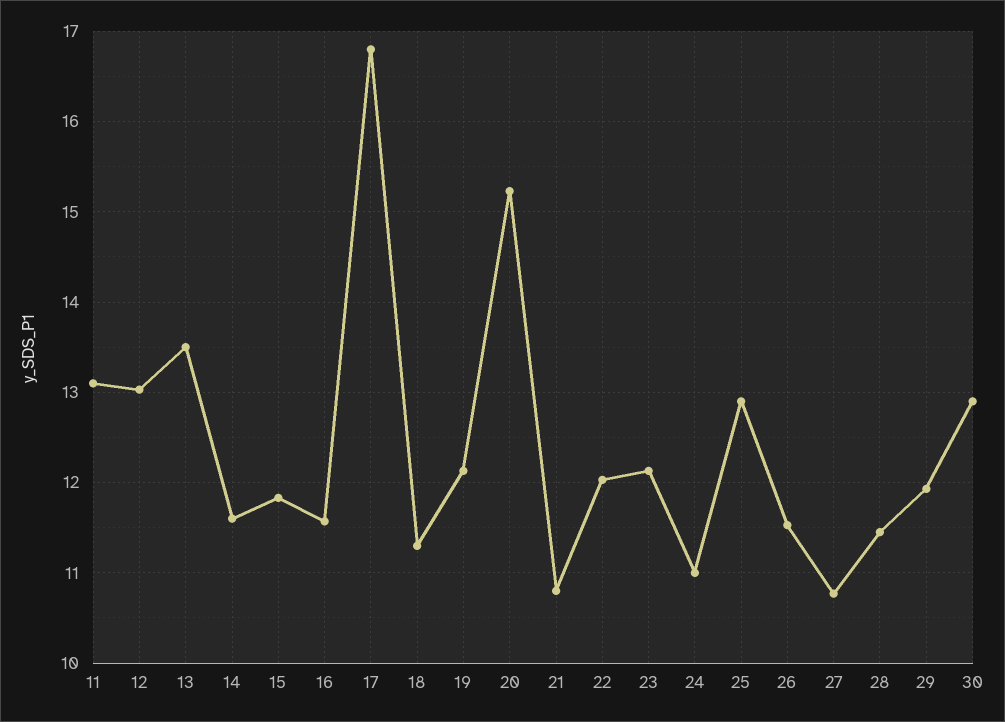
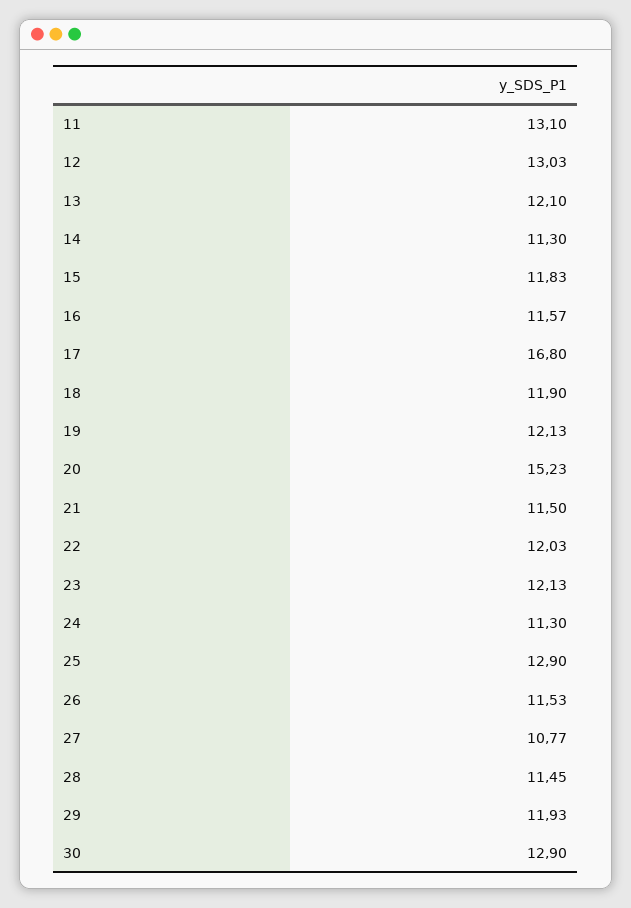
  {
    "11": 13.1,
    "12": 13.03,
-   "13": 13.5,
+   "13": 12.1,
-   "14": 11.6,
+   "14": 11.3,
    "15": 11.83,
    "16": 11.57,
    "17": 16.8,
-   "18": 11.3,
+   "18": 11.9,
    "19": 12.13,
    "20": 15.23,
-   "21": 10.8,
+   "21": 11.5,
    "22": 12.03,
    "23": 12.13,
-   "24": 11,
+   "24": 11.3,
    "25": 12.9,
    "26": 11.53,
    "27": 10.77,
    "28": 11.45,
    "29": 11.93,
    "30": 12.9
  }

